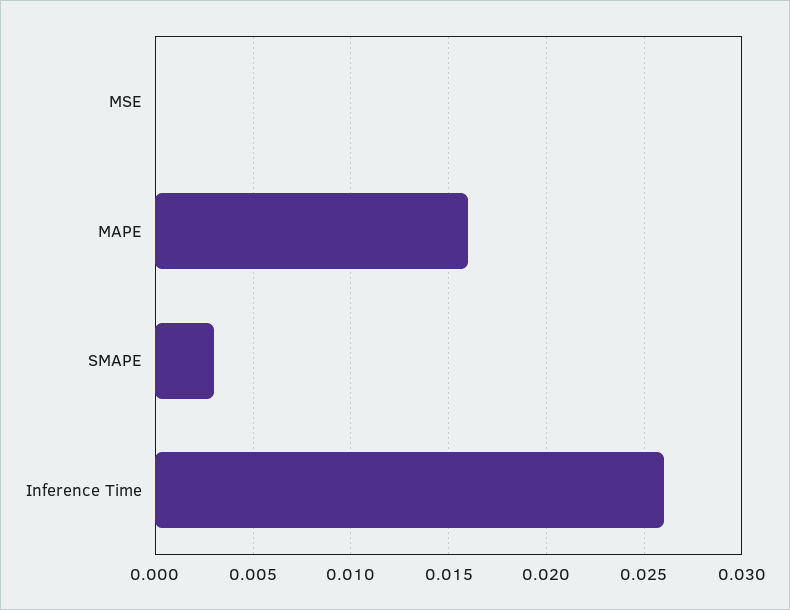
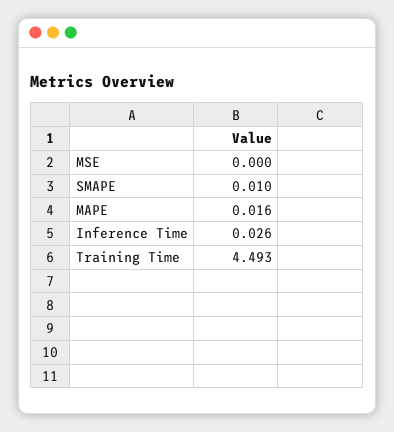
  {
    "MSE": 0,
    "MAPE": 0.016,
-   "SMAPE": 0.003,
+   "SMAPE": 0.01,
-   "Inference Time": 0.026
+   "Inference Time": 0.026,
+   "Training Time": 4.493
  }

